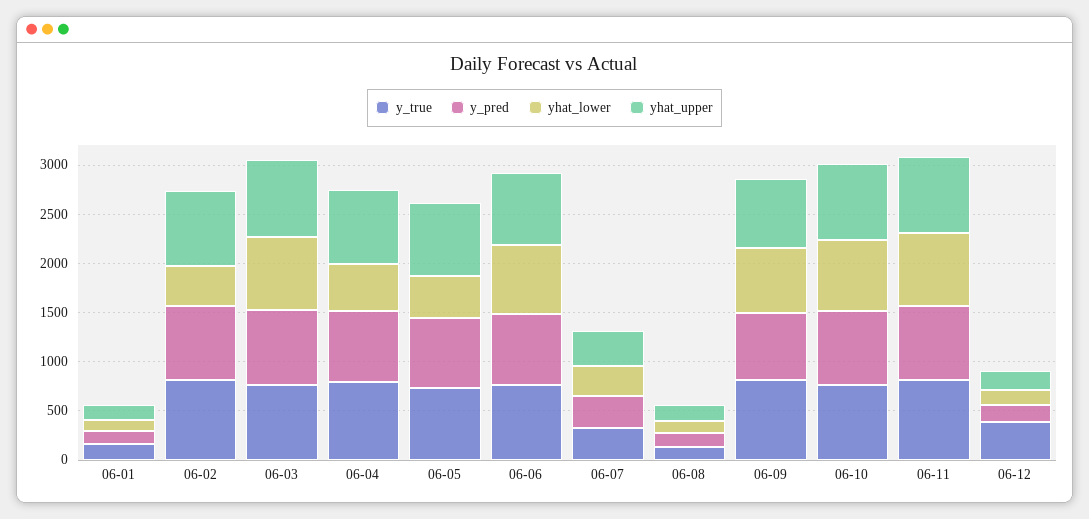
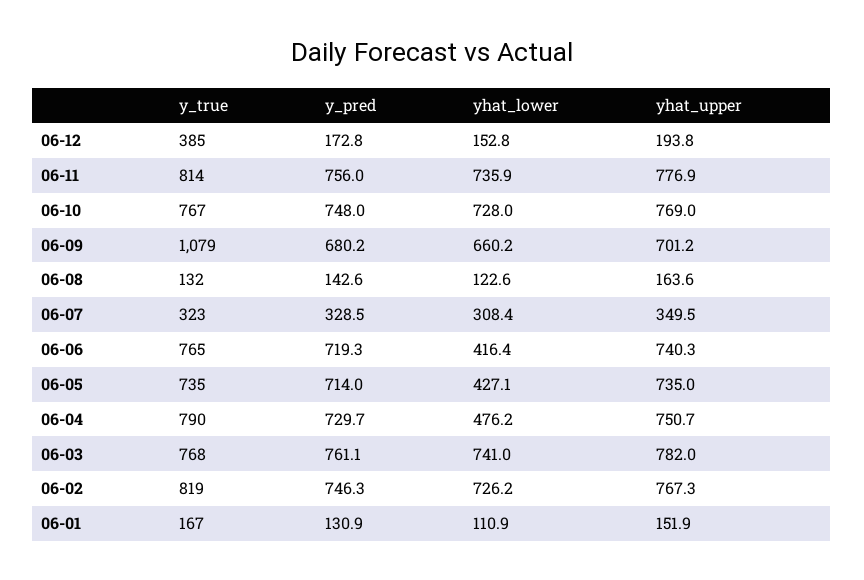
  {
    "y_true": {
      "06-01": 167,
      "06-02": 819,
      "06-03": 768,
      "06-04": 790,
      "06-05": 735,
      "06-06": 765,
      "06-07": 323,
      "06-08": 132,
-     "06-09": 800,
+     "06-09": 1079,
      "06-10": 767,
      "06-11": 814,
      "06-12": 385
    },
    "y_pred": {
      "06-01": 130.9,
      "06-02": 746.3,
      "06-03": 761.1,
      "06-04": 729.7,
      "06-05": 714,
      "06-06": 719.3,
      "06-07": 328.5,
      "06-08": 142.6,
      "06-09": 680.2,
      "06-10": 748,
      "06-11": 756,
      "06-12": 172.8
    },
    "yhat_lower": {
      "06-01": 110.9,
-     "06-02": 400,
+     "06-02": 726.2,
      "06-03": 741,
      "06-04": 476.2,
      "06-05": 427.1,
-     "06-06": 700,
+     "06-06": 416.4,
      "06-07": 308.4,
      "06-08": 122.6,
      "06-09": 660.2,
      "06-10": 728,
      "06-11": 735.9,
      "06-12": 152.8
    },
    "yhat_upper": {
      "06-01": 151.9,
      "06-02": 767.3,
      "06-03": 782,
      "06-04": 750.7,
      "06-05": 735,
      "06-06": 740.3,
      "06-07": 349.5,
      "06-08": 163.6,
      "06-09": 701.2,
      "06-10": 769,
      "06-11": 776.9,
      "06-12": 193.8
    }
  }

